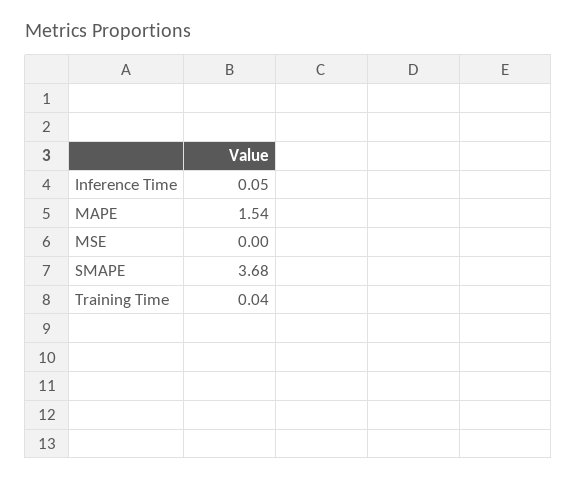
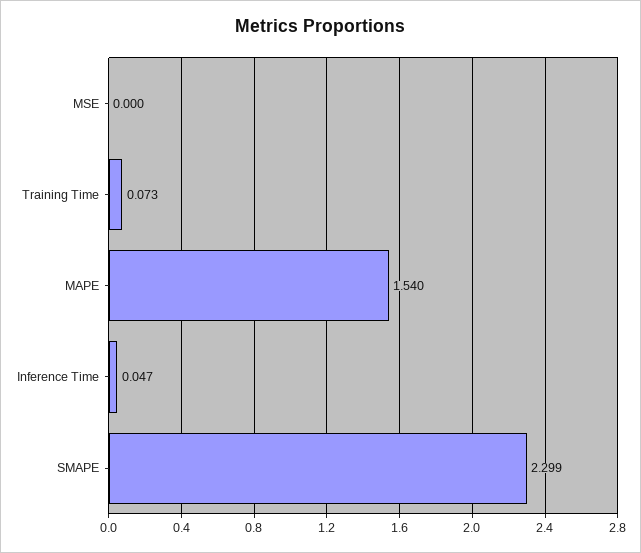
  {
    "Inference Time": 0.047,
    "MAPE": 1.54,
    "MSE": 0,
-   "SMAPE": 3.68,
+   "SMAPE": 2.299,
-   "Training Time": 0.04
+   "Training Time": 0.073
  }

